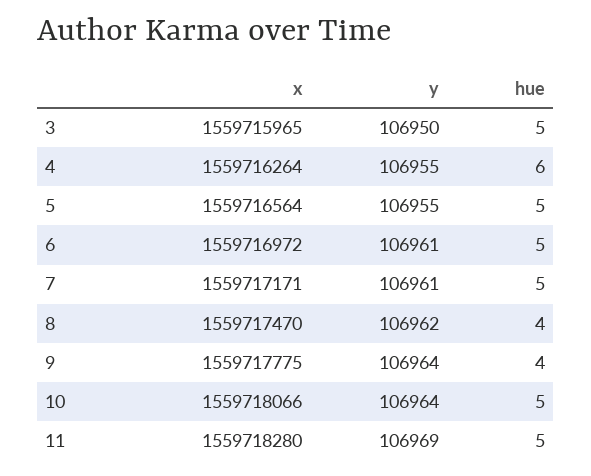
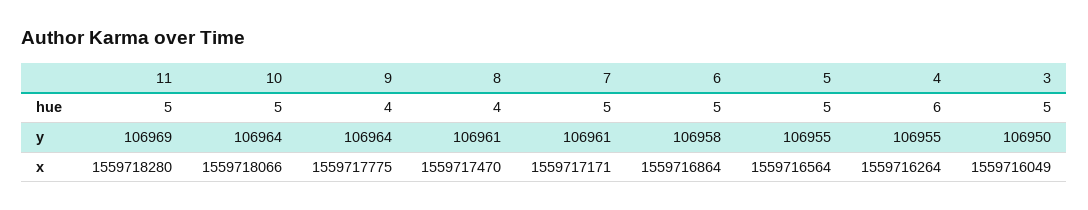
  {
    "x": {
-     "3": 1559715965,
+     "3": 1559716049,
      "4": 1559716264,
      "5": 1559716564,
-     "6": 1559716972,
+     "6": 1559716864,
      "7": 1559717171,
      "8": 1559717470,
      "9": 1559717775,
      "10": 1559718066,
      "11": 1559718280
    },
    "y": {
      "3": 106950,
      "4": 106955,
      "5": 106955,
-     "6": 106961,
+     "6": 106958,
      "7": 106961,
-     "8": 106962,
+     "8": 106961,
      "9": 106964,
      "10": 106964,
      "11": 106969
    },
    "hue": {
      "3": 5,
      "4": 6,
      "5": 5,
      "6": 5,
      "7": 5,
      "8": 4,
      "9": 4,
      "10": 5,
      "11": 5
    }
  }

